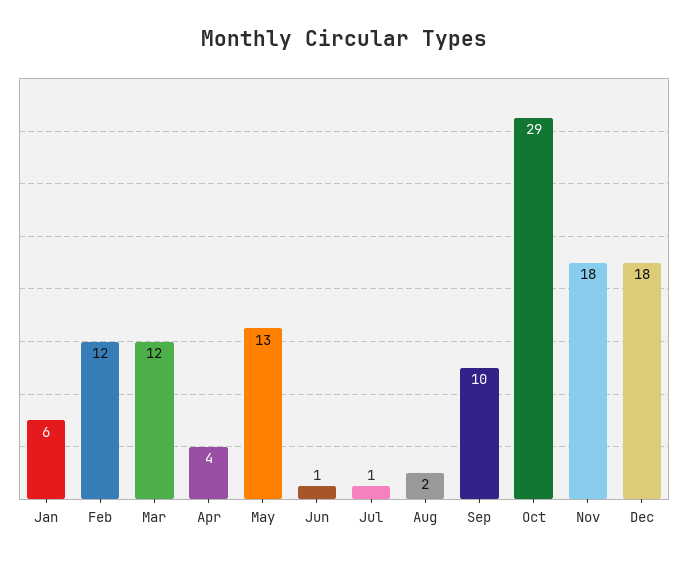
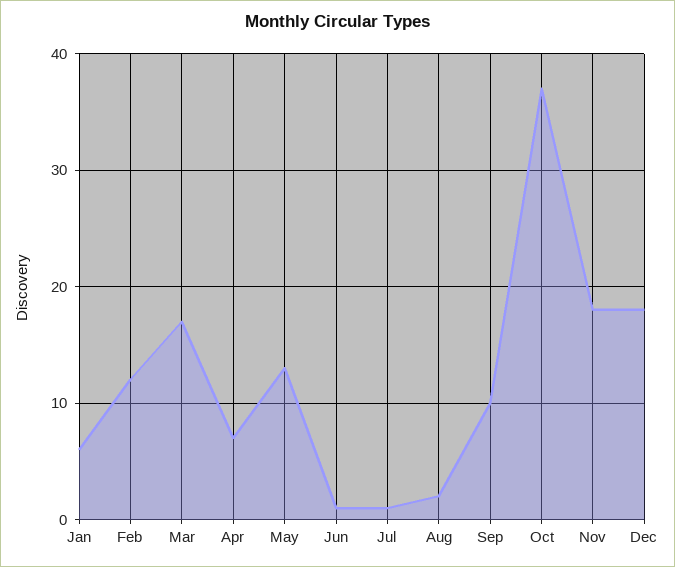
  {
    "Jan": 6,
    "Feb": 12,
-   "Mar": 12,
+   "Mar": 17,
-   "Apr": 4,
+   "Apr": 7,
    "May": 13,
    "Jun": 1,
    "Jul": 1,
    "Aug": 2,
    "Sep": 10,
-   "Oct": 29,
+   "Oct": 37,
    "Nov": 18,
    "Dec": 18
  }

